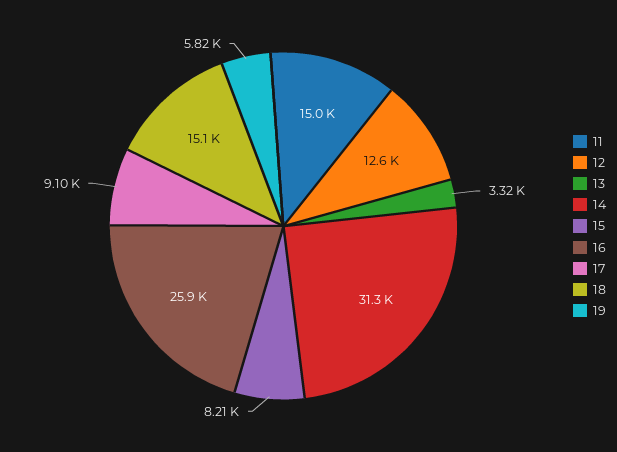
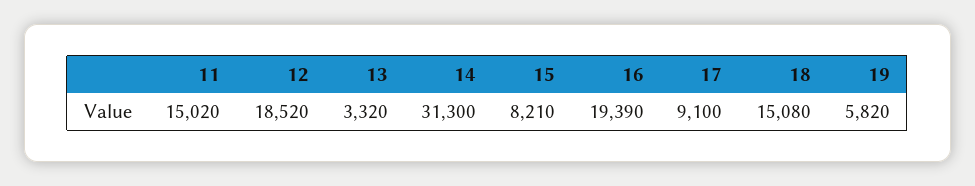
  {
    "11": 15020,
-   "12": 12600,
+   "12": 18520,
    "13": 3320,
    "14": 31300,
    "15": 8210,
-   "16": 25900,
+   "16": 19390,
    "17": 9100,
    "18": 15080,
    "19": 5820
  }

